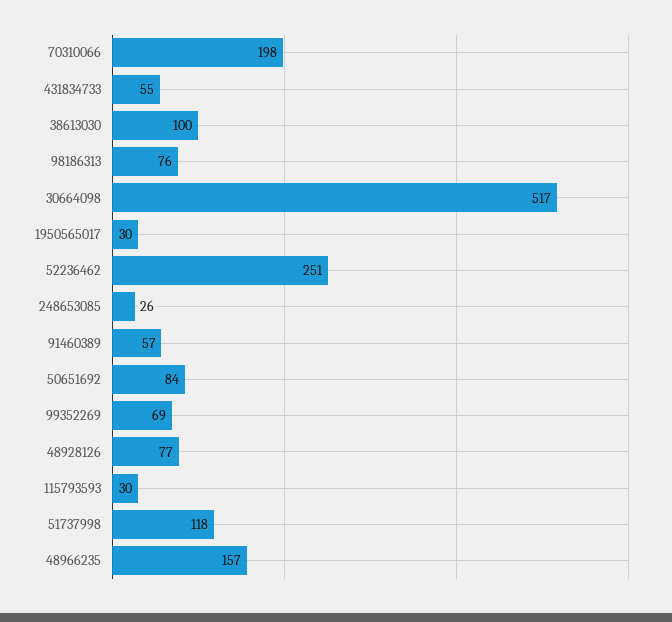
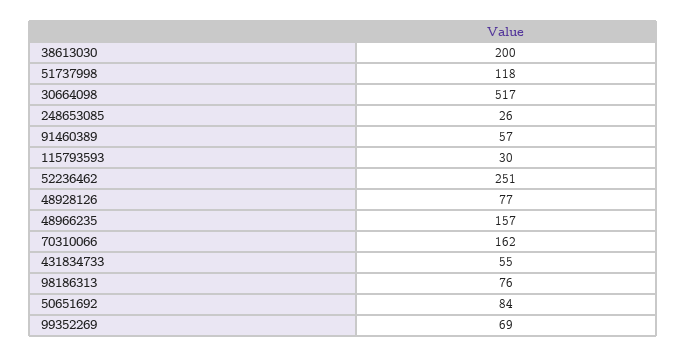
  {
-   "70310066": 198,
+   "70310066": 162,
    "431834733": 55,
-   "38613030": 100,
+   "38613030": 200,
    "98186313": 76,
    "30664098": 517,
-   "1950565017": 30,
    "52236462": 251,
    "248653085": 26,
    "91460389": 57,
    "50651692": 84,
    "99352269": 69,
    "48928126": 77,
    "115793593": 30,
    "51737998": 118,
    "48966235": 157
  }

